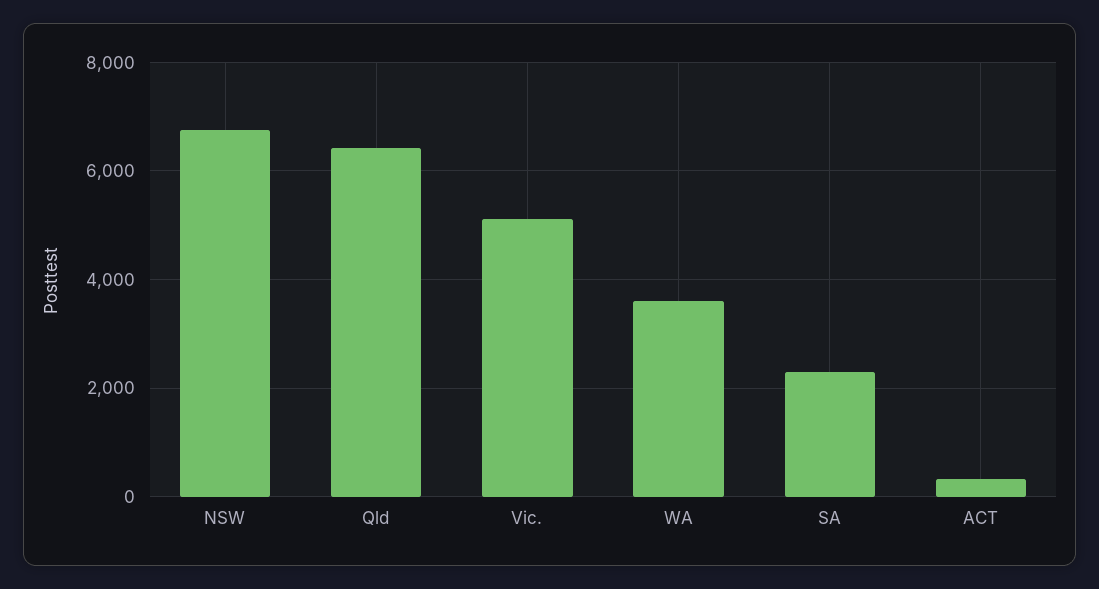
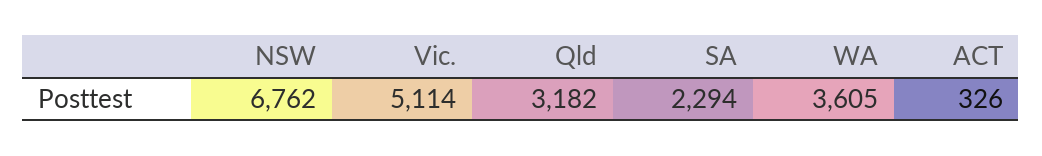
  {
    "NSW": 6762,
-   "Qld": 6400,
+   "Qld": 3182,
    "Vic.": 5114,
    "WA": 3605,
    "SA": 2294,
    "ACT": 326
  }

